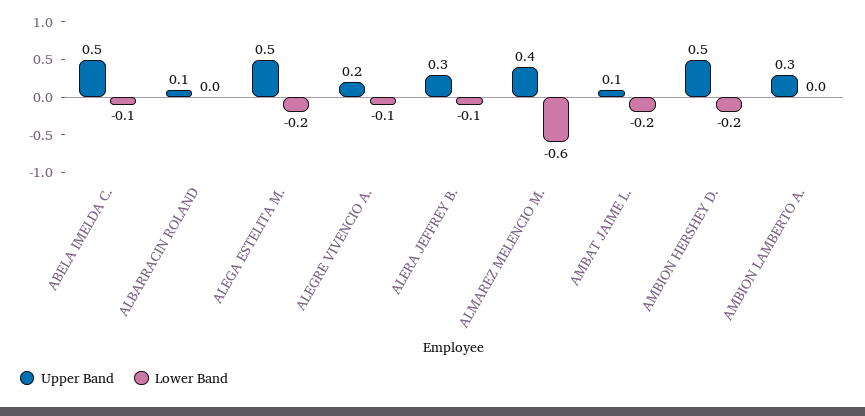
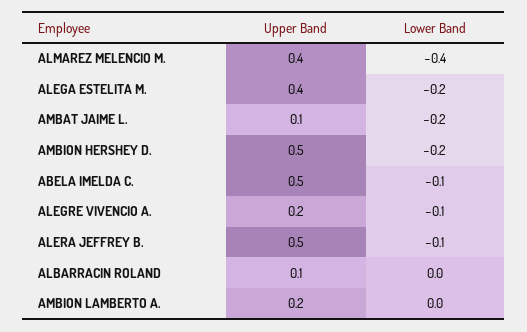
  {
    "Upper Band": {
      "ABELA IMELDA C.": 0.5,
      "ALBARRACIN ROLAND": 0.1,
-     "ALEGA ESTELITA M.": 0.5,
+     "ALEGA ESTELITA M.": 0.4,
      "ALEGRE VIVENCIO A.": 0.2,
-     "ALERA JEFFREY B.": 0.3,
+     "ALERA JEFFREY B.": 0.5,
      "ALMAREZ MELENCIO M.": 0.4,
      "AMBAT JAIME L.": 0.1,
      "AMBION HERSHEY D.": 0.5,
-     "AMBION LAMBERTO A.": 0.3
+     "AMBION LAMBERTO A.": 0.2
    },
    "Lower Band": {
      "ABELA IMELDA C.": -0.1,
      "ALBARRACIN ROLAND": 0,
      "ALEGA ESTELITA M.": -0.2,
      "ALEGRE VIVENCIO A.": -0.1,
      "ALERA JEFFREY B.": -0.1,
-     "ALMAREZ MELENCIO M.": -0.6,
+     "ALMAREZ MELENCIO M.": -0.4,
      "AMBAT JAIME L.": -0.2,
      "AMBION HERSHEY D.": -0.2,
      "AMBION LAMBERTO A.": 0
    }
  }

